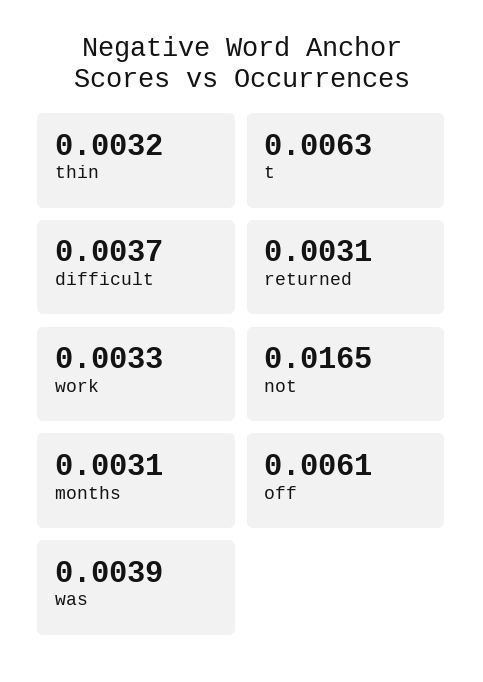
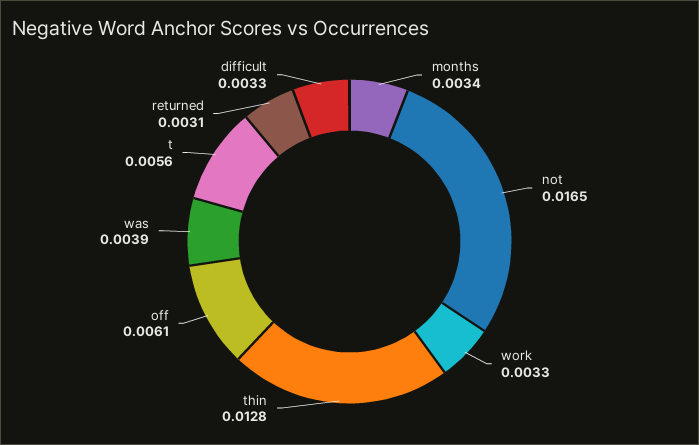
  {
-   "thin": 0.0032,
+   "thin": 0.0128,
-   "t": 0.0063,
+   "t": 0.0056,
-   "difficult": 0.0037,
+   "difficult": 0.0033,
    "returned": 0.0031,
    "work": 0.0033,
    "not": 0.0165,
-   "months": 0.0031,
+   "months": 0.0034,
    "off": 0.0061,
    "was": 0.0039
  }

